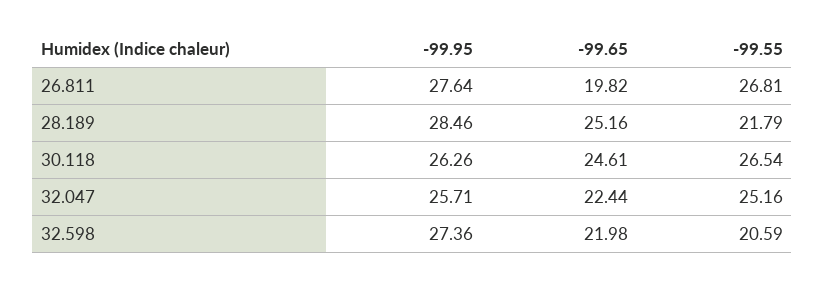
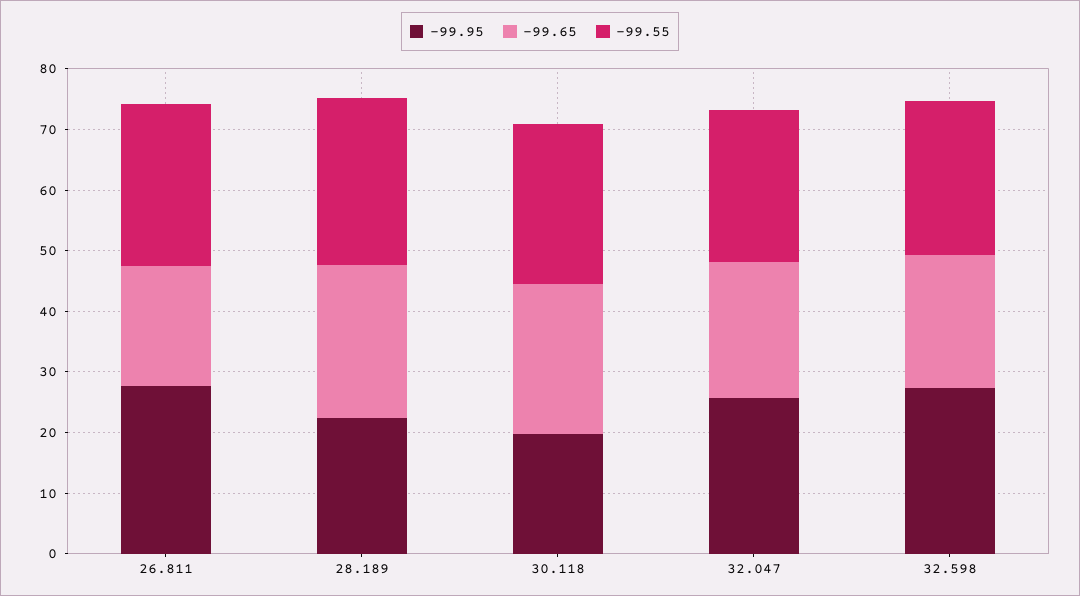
  {
    "-99.95": {
      "26.811": 27.64,
-     "28.189": 28.46,
+     "28.189": 22,
-     "30.118": 26.26,
+     "30.118": 20,
      "32.047": 25.71,
      "32.598": 27.36
    },
    "-99.65": {
      "26.811": 19.82,
      "28.189": 25.16,
      "30.118": 24.61,
      "32.047": 22.44,
      "32.598": 21.98
    },
    "-99.55": {
      "26.811": 26.81,
-     "28.189": 21.79,
+     "28.189": 28,
      "30.118": 26.54,
      "32.047": 25.16,
-     "32.598": 20.59
+     "32.598": 26
    }
  }

